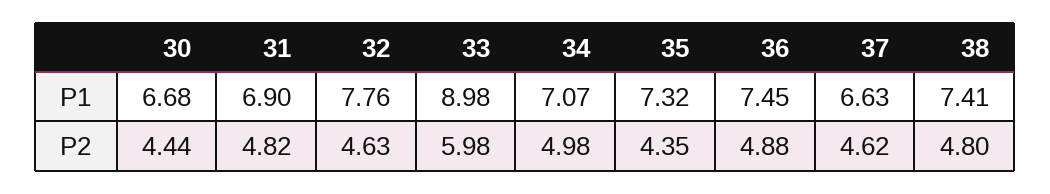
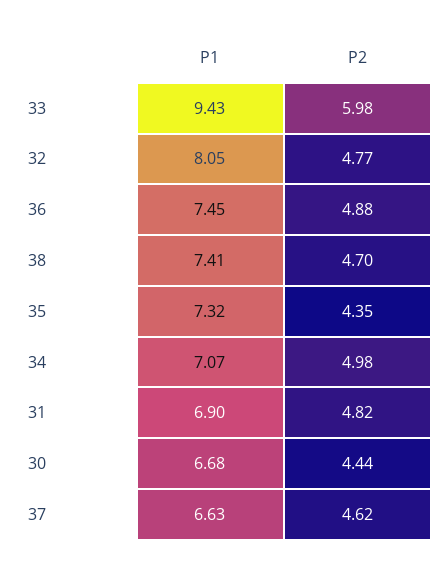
  {
    "30": {
      "P1": 6.68,
      "P2": 4.44
    },
    "31": {
      "P1": 6.9,
      "P2": 4.82
    },
    "32": {
-     "P1": 7.76,
+     "P1": 8.05,
-     "P2": 4.63
+     "P2": 4.77
    },
    "33": {
-     "P1": 8.98,
+     "P1": 9.43,
      "P2": 5.98
    },
    "34": {
      "P1": 7.07,
      "P2": 4.98
    },
    "35": {
      "P1": 7.32,
      "P2": 4.35
    },
    "36": {
      "P1": 7.45,
      "P2": 4.88
    },
    "37": {
      "P1": 6.63,
      "P2": 4.62
    },
    "38": {
      "P1": 7.41,
-     "P2": 4.8
+     "P2": 4.7
    }
  }

